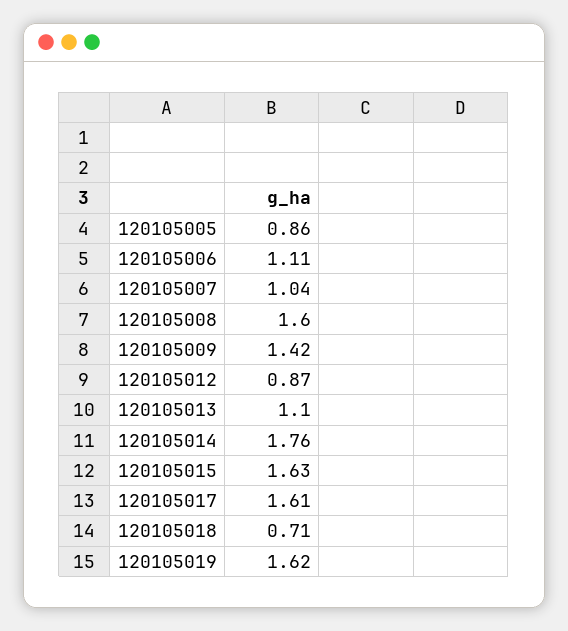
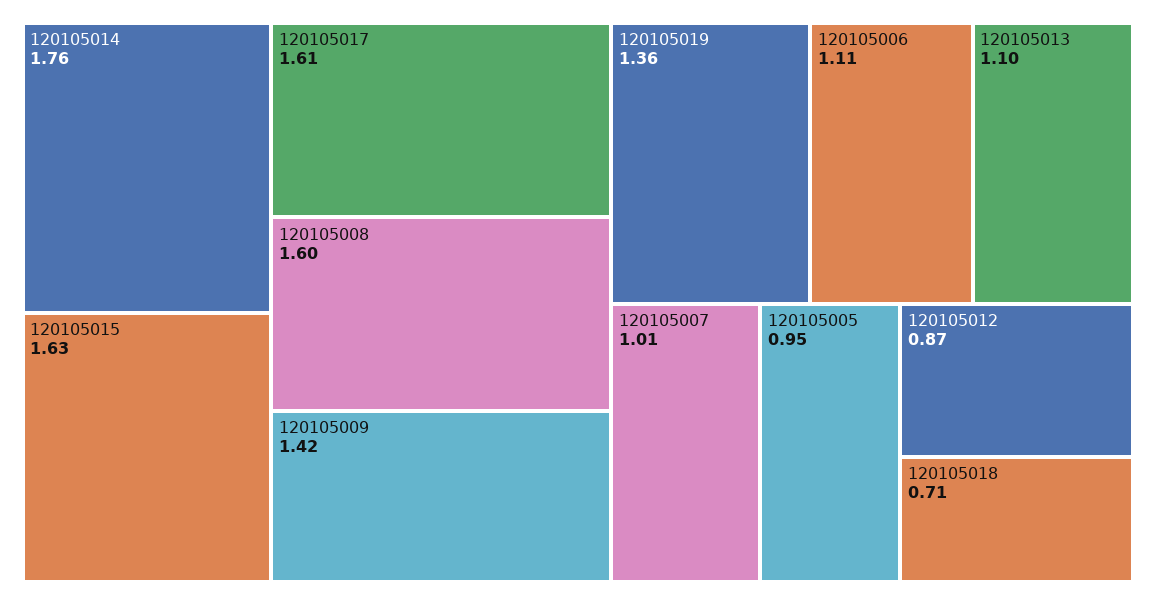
  {
-   "120105005": 0.86,
+   "120105005": 0.95,
    "120105006": 1.11,
-   "120105007": 1.04,
+   "120105007": 1.01,
    "120105008": 1.6,
    "120105009": 1.42,
    "120105012": 0.87,
    "120105013": 1.1,
    "120105014": 1.76,
    "120105015": 1.63,
    "120105017": 1.61,
    "120105018": 0.71,
-   "120105019": 1.62
+   "120105019": 1.36
  }

